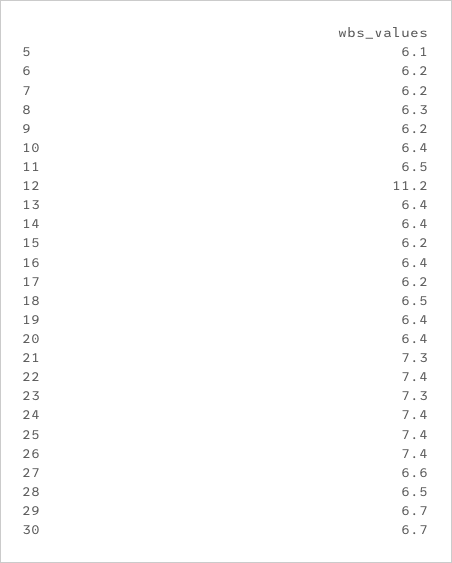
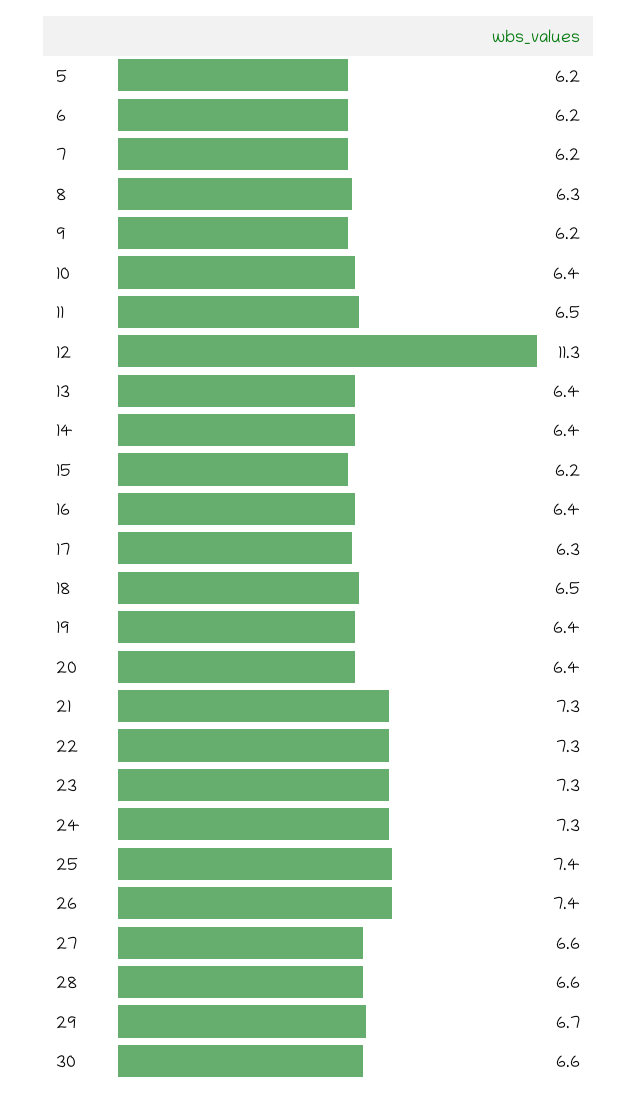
  {
-   "5": 6.1,
+   "5": 6.2,
    "6": 6.2,
    "7": 6.2,
    "8": 6.3,
    "9": 6.2,
    "10": 6.4,
    "11": 6.5,
-   "12": 11.2,
+   "12": 11.3,
    "13": 6.4,
    "14": 6.4,
    "15": 6.2,
    "16": 6.4,
-   "17": 6.2,
+   "17": 6.3,
    "18": 6.5,
    "19": 6.4,
    "20": 6.4,
    "21": 7.3,
-   "22": 7.4,
+   "22": 7.3,
    "23": 7.3,
-   "24": 7.4,
+   "24": 7.3,
    "25": 7.4,
    "26": 7.4,
    "27": 6.6,
-   "28": 6.5,
+   "28": 6.6,
    "29": 6.7,
-   "30": 6.7
+   "30": 6.6
  }

